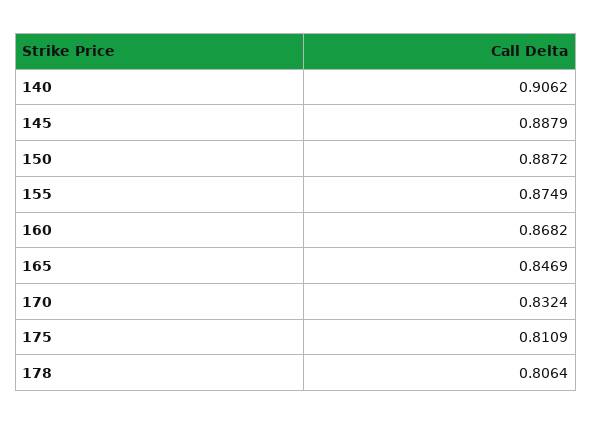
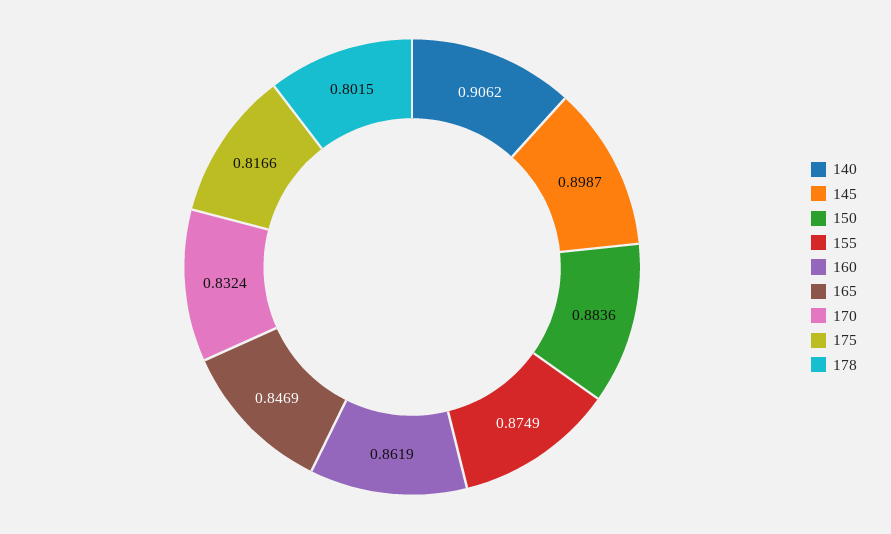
  {
    "140": 0.9062,
-   "145": 0.8879,
+   "145": 0.8987,
-   "150": 0.8872,
+   "150": 0.8836,
    "155": 0.8749,
-   "160": 0.8682,
+   "160": 0.8619,
    "165": 0.8469,
    "170": 0.8324,
-   "175": 0.8109,
+   "175": 0.8166,
-   "178": 0.8064
+   "178": 0.8015
  }

